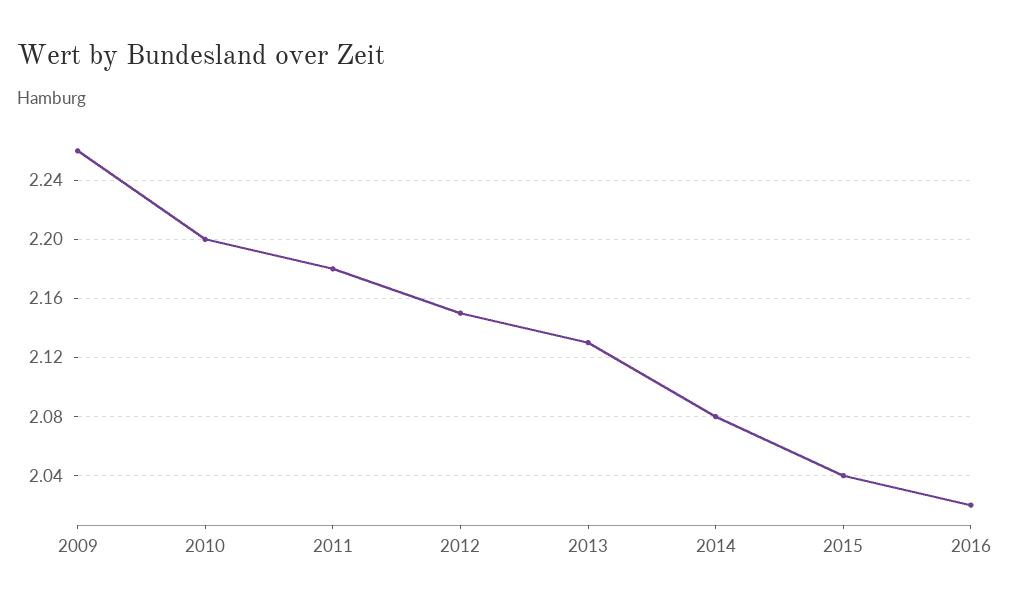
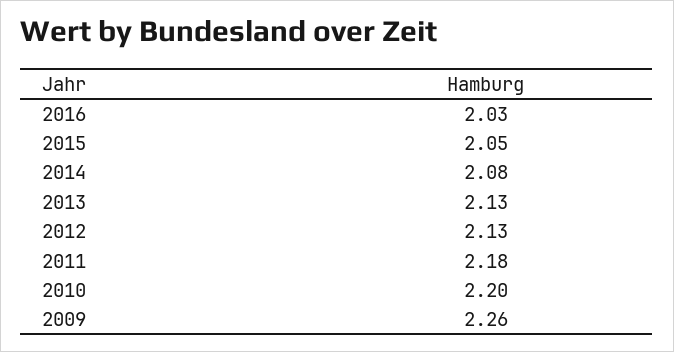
  {
    "2009": 2.26,
    "2010": 2.2,
    "2011": 2.18,
-   "2012": 2.15,
+   "2012": 2.13,
    "2013": 2.13,
    "2014": 2.08,
-   "2015": 2.04,
+   "2015": 2.05,
-   "2016": 2.02
+   "2016": 2.03
  }

